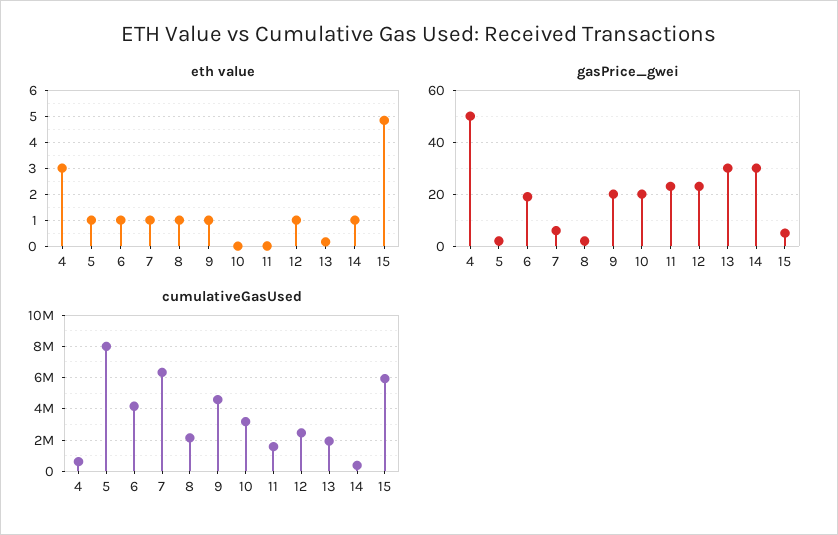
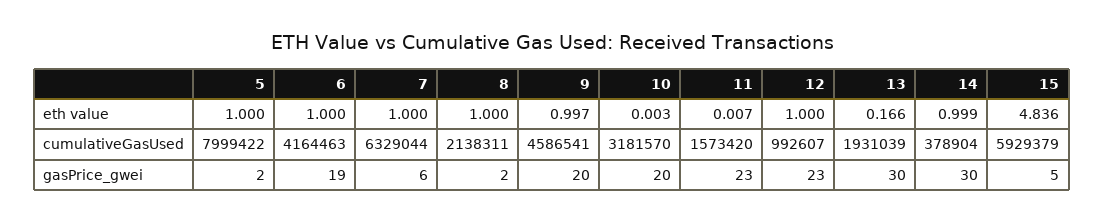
  {
    "eth value": {
-     "4": 3,
      "5": 1,
      "6": 1,
      "7": 1,
      "8": 1,
      "9": 0.997,
      "10": 0.003,
      "11": 0.007,
      "12": 1,
      "13": 0.166,
      "14": 0.999,
      "15": 4.836
    },
    "gasPrice_gwei": {
-     "4": 50,
      "5": 2,
      "6": 19,
      "7": 6,
      "8": 2,
      "9": 20,
      "10": 20,
      "11": 23,
      "12": 23,
      "13": 30,
      "14": 30,
      "15": 5
    },
    "cumulativeGasUsed": {
-     "4": 500000,
      "5": 7999422,
      "6": 4164463,
      "7": 6329044,
      "8": 2138311,
      "9": 4586541,
      "10": 3181570,
      "11": 1573420,
-     "12": 2500000,
+     "12": 992607,
      "13": 1931039,
      "14": 378904,
      "15": 5929379
    }
  }

